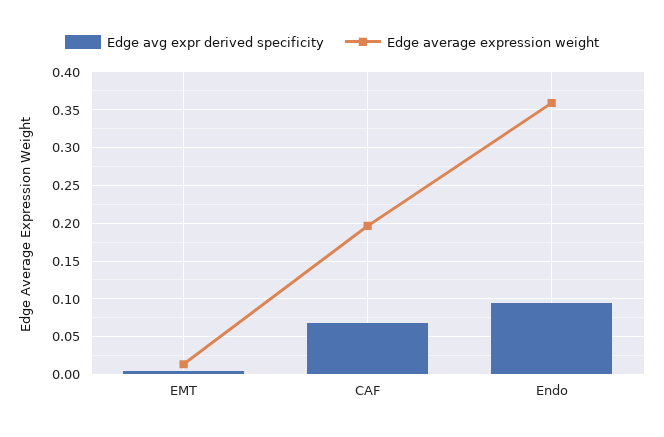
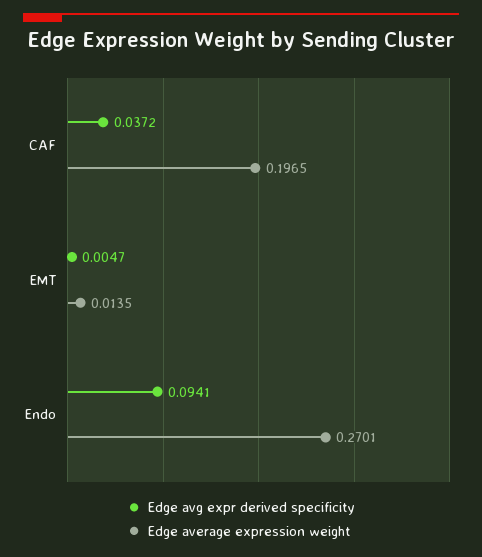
  {
    "Edge avg expr derived specificity": {
      "EMT": 0.0047,
-     "CAF": 0.07,
+     "CAF": 0.0372,
      "Endo": 0.0941
    },
    "Edge average expression weight": {
      "EMT": 0.0135,
      "CAF": 0.1965,
-     "Endo": 0.36
+     "Endo": 0.2701
    }
  }

